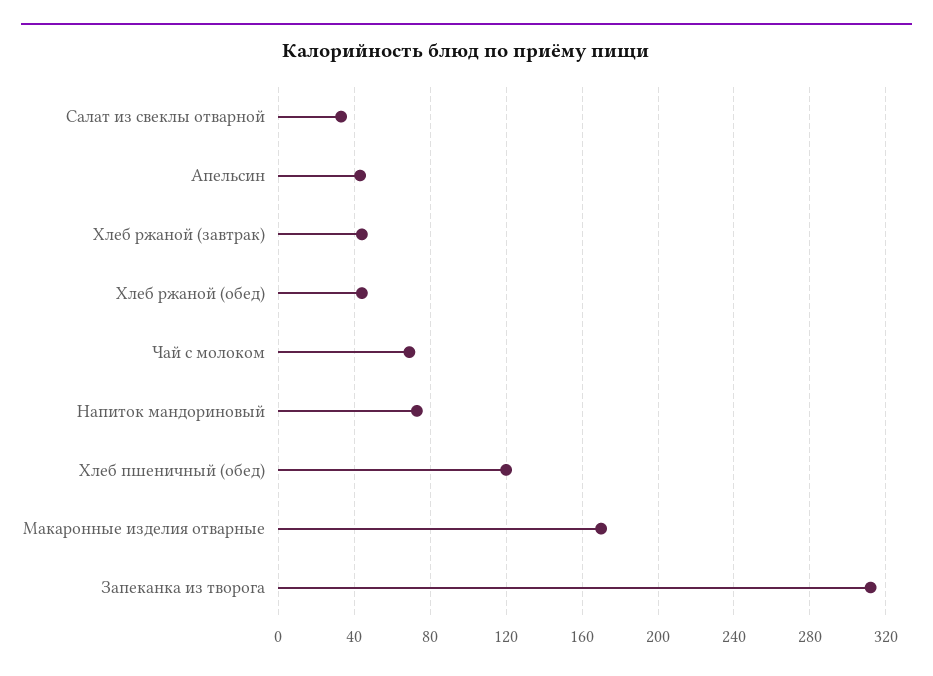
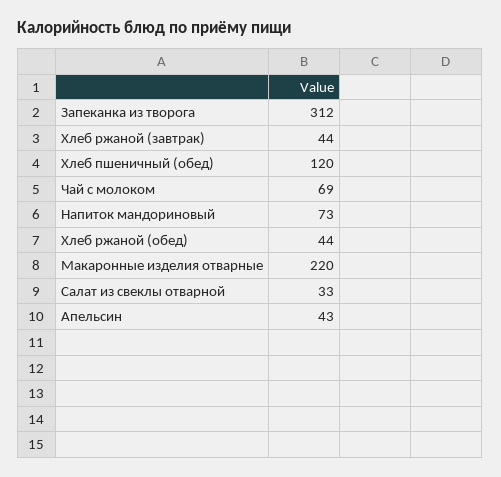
  {
    "Салат из свеклы отварной": 33,
    "Апельсин": 43,
    "Хлеб ржаной (завтрак)": 44,
    "Хлеб ржаной (обед)": 44,
    "Чай с молоком": 69,
    "Напиток мандориновый": 73,
    "Хлеб пшеничный (обед)": 120,
-   "Макаронные изделия отварные": 170,
+   "Макаронные изделия отварные": 220,
    "Запеканка из творога": 312
  }

